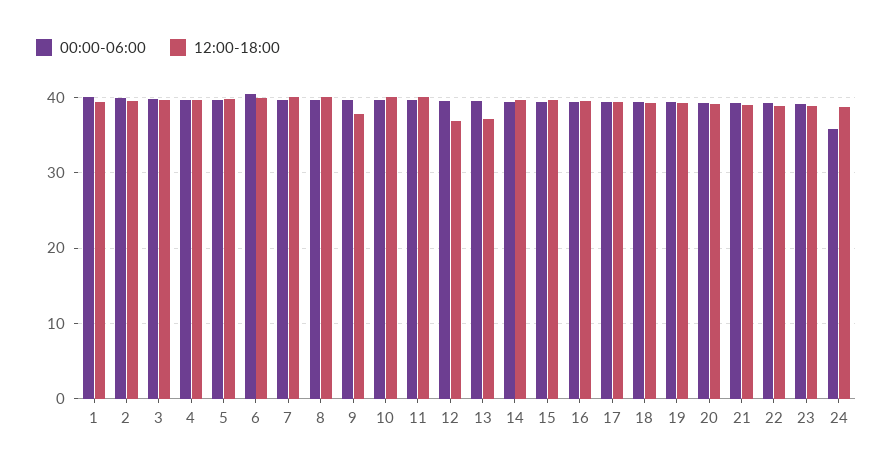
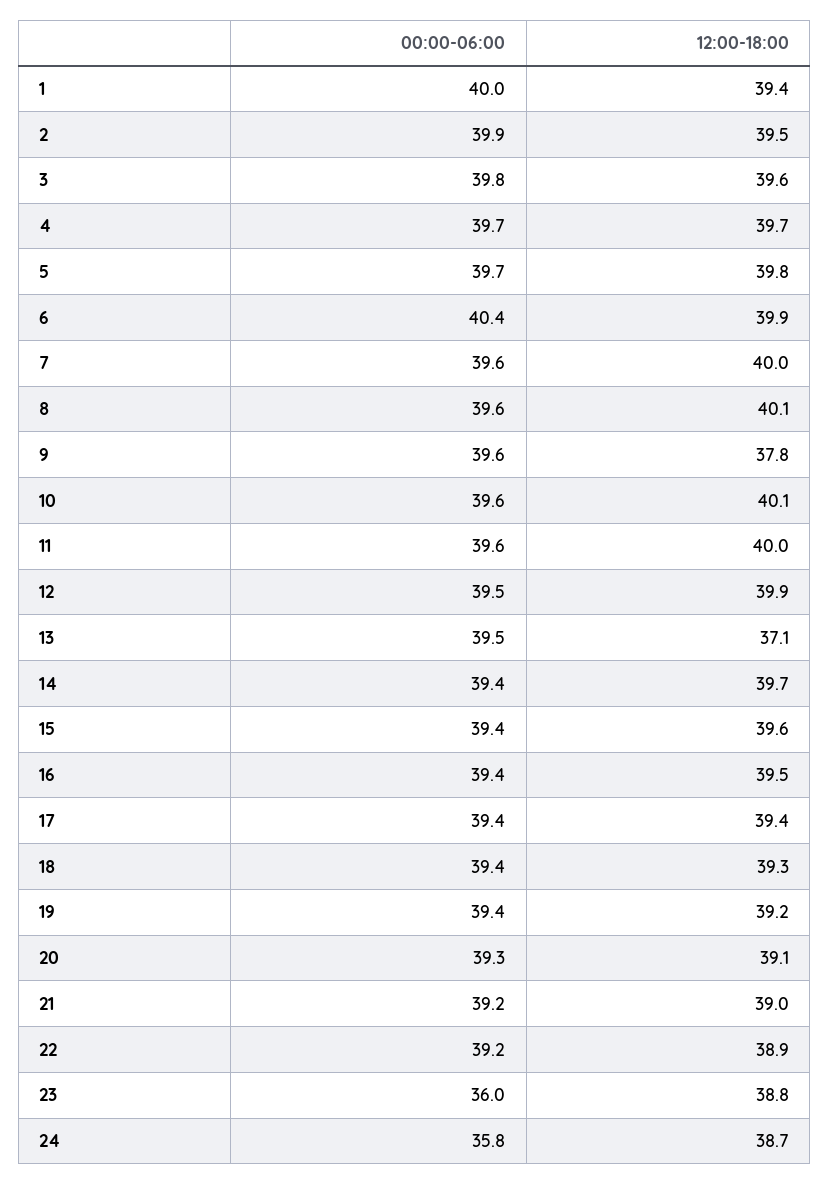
  {
    "00:00-06:00": {
      "1": 40,
      "2": 39.9,
      "3": 39.8,
      "4": 39.7,
      "5": 39.7,
      "6": 40.4,
      "7": 39.6,
      "8": 39.6,
      "9": 39.6,
      "10": 39.6,
      "11": 39.6,
      "12": 39.5,
      "13": 39.5,
      "14": 39.4,
      "15": 39.4,
      "16": 39.4,
      "17": 39.4,
      "18": 39.4,
      "19": 39.4,
      "20": 39.3,
      "21": 39.2,
      "22": 39.2,
-     "23": 39,
+     "23": 36,
      "24": 35.8
    },
    "12:00-18:00": {
      "1": 39.4,
      "2": 39.5,
      "3": 39.6,
      "4": 39.7,
      "5": 39.8,
      "6": 39.9,
      "7": 40,
      "8": 40.1,
      "9": 37.8,
      "10": 40.1,
      "11": 40,
-     "12": 37,
+     "12": 39.9,
      "13": 37.1,
      "14": 39.7,
      "15": 39.6,
      "16": 39.5,
      "17": 39.4,
      "18": 39.3,
      "19": 39.2,
      "20": 39.1,
      "21": 39,
      "22": 38.9,
      "23": 38.8,
      "24": 38.7
    }
  }

